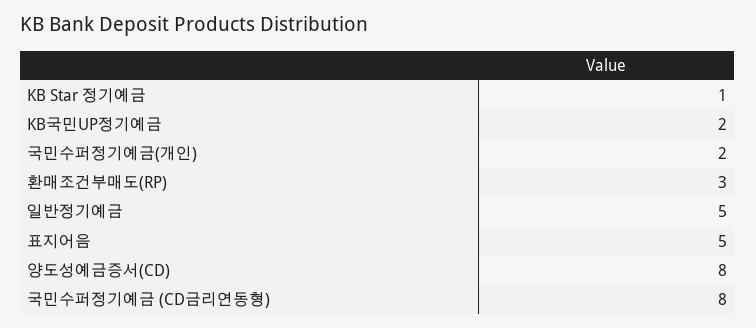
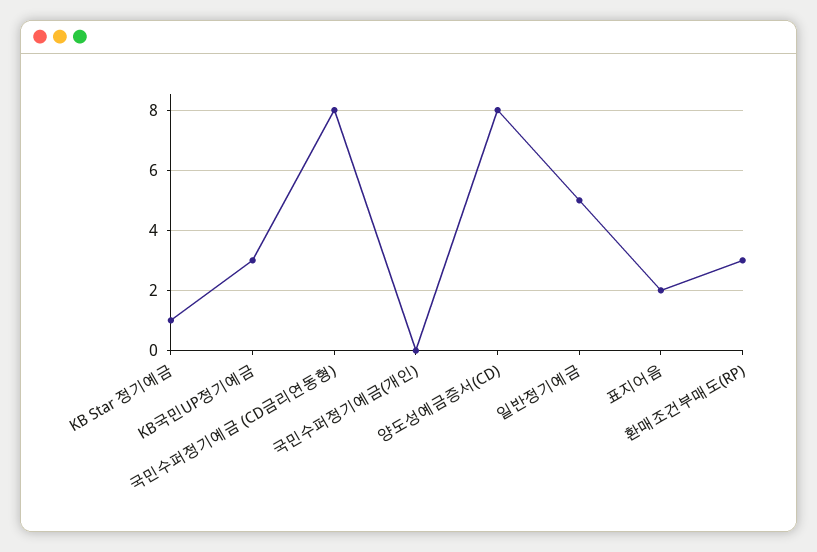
  {
    "KB Star 정기예금": 1,
-   "KB국민UP정기예금": 2,
+   "KB국민UP정기예금": 3,
-   "국민수퍼정기예금(개인)": 2,
+   "국민수퍼정기예금(개인)": 0,
    "환매조건부매도(RP)": 3,
    "일반정기예금": 5,
-   "표지어음": 5,
+   "표지어음": 2,
    "양도성예금증서(CD)": 8,
    "국민수퍼정기예금 (CD금리연동형)": 8
  }

